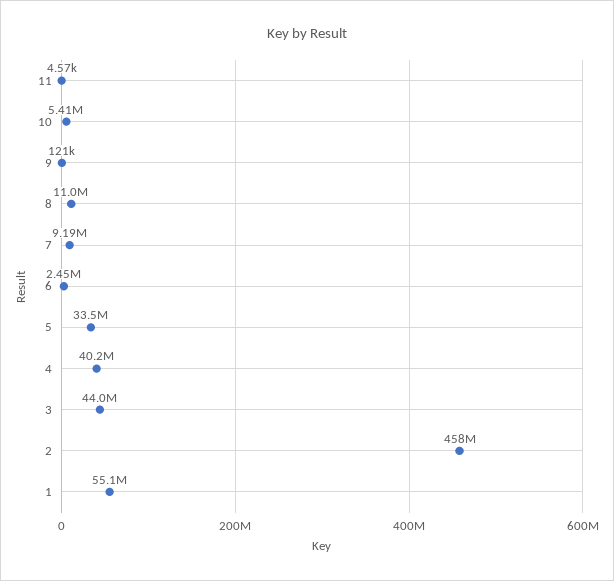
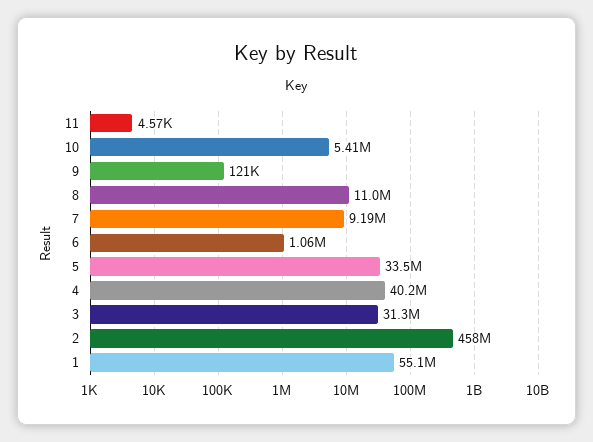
  {
    "11": 4570,
    "10": 5410000,
    "9": 121000,
    "8": 11000000,
    "7": 9190000,
-   "6": 2450000,
+   "6": 1060000,
    "5": 33500000,
    "4": 40200000,
-   "3": 44000000,
+   "3": 31300000,
    "2": 458000000,
    "1": 55100000
  }

